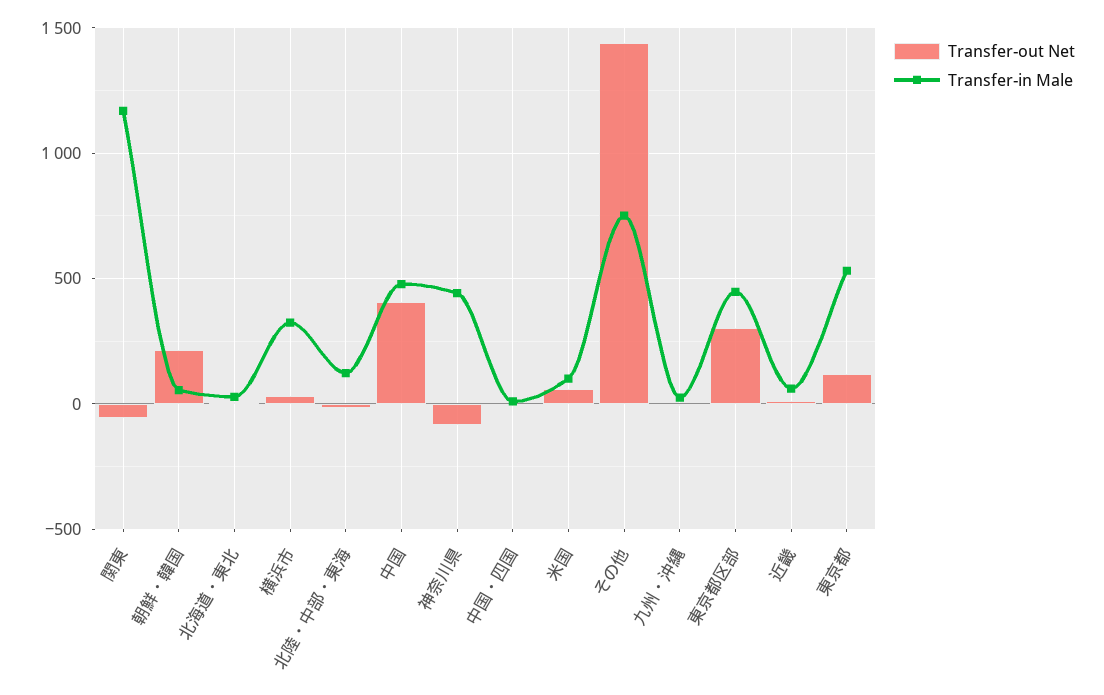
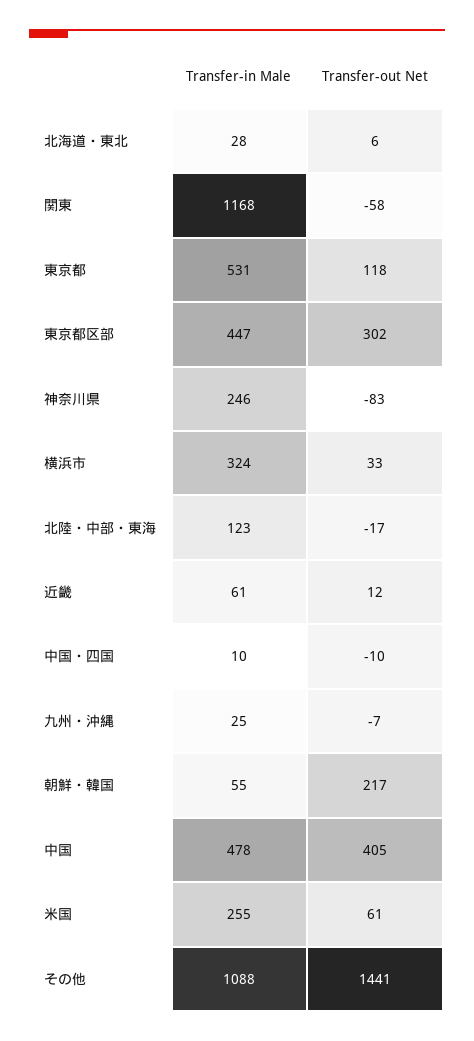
  {
    "Transfer-out Net": {
      "関東": -58,
      "朝鮮・韓国": 217,
      "北海道・東北": 6,
      "横浜市": 33,
      "北陸・中部・東海": -17,
      "中国": 405,
      "神奈川県": -83,
      "中国・四国": -10,
      "米国": 61,
      "その他": 1441,
      "九州・沖縄": -7,
      "東京都区部": 302,
      "近畿": 12,
      "東京都": 118
    },
    "Transfer-in Male": {
      "関東": 1168,
      "朝鮮・韓国": 55,
      "北海道・東北": 28,
      "横浜市": 324,
      "北陸・中部・東海": 123,
      "中国": 478,
-     "神奈川県": 450,
+     "神奈川県": 246,
      "中国・四国": 10,
-     "米国": 100,
+     "米国": 255,
-     "その他": 750,
+     "その他": 1088,
      "九州・沖縄": 25,
      "東京都区部": 447,
      "近畿": 61,
      "東京都": 531
    }
  }

